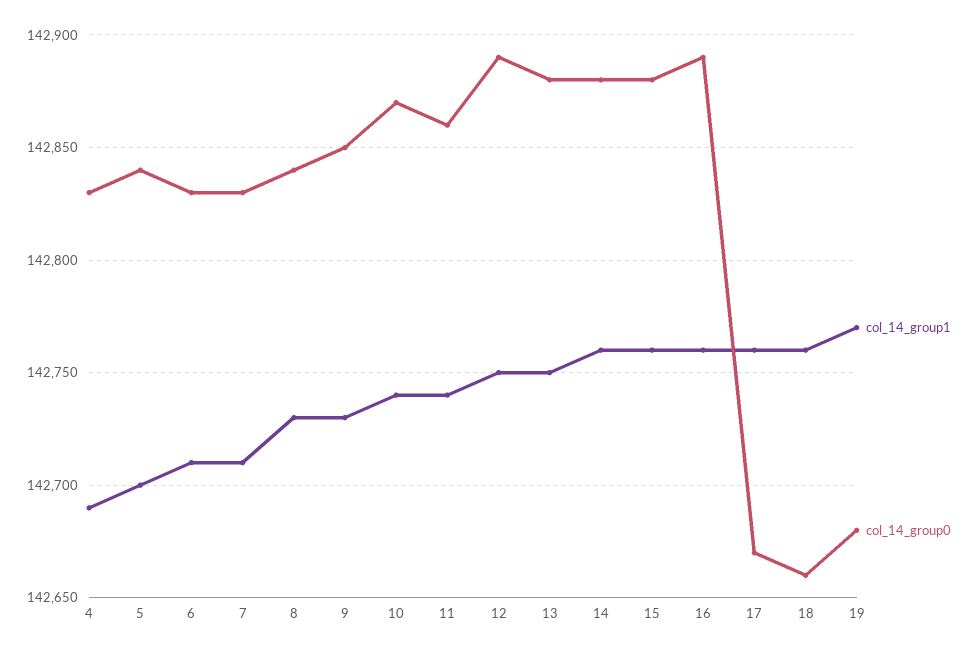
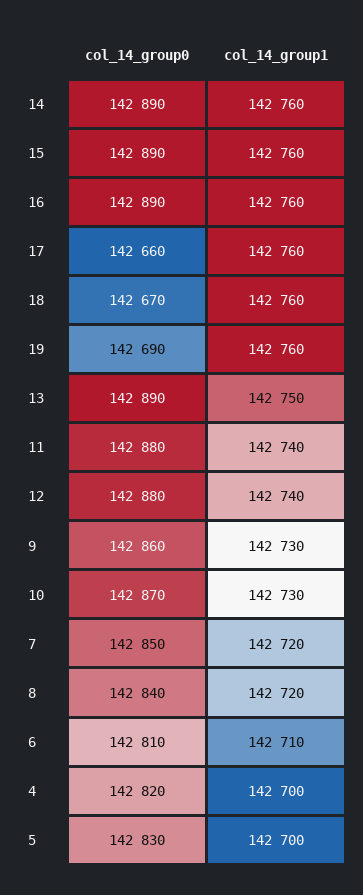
  {
    "col_14_group1": {
-     "4": 142690,
+     "4": 142700,
      "5": 142700,
      "6": 142710,
-     "7": 142710,
+     "7": 142720,
-     "8": 142730,
+     "8": 142720,
      "9": 142730,
-     "10": 142740,
+     "10": 142730,
      "11": 142740,
-     "12": 142750,
+     "12": 142740,
      "13": 142750,
      "14": 142760,
      "15": 142760,
      "16": 142760,
      "17": 142760,
      "18": 142760,
-     "19": 142770
+     "19": 142760
    },
    "col_14_group0": {
-     "4": 142830,
+     "4": 142820,
-     "5": 142840,
+     "5": 142830,
-     "6": 142830,
+     "6": 142810,
-     "7": 142830,
+     "7": 142850,
      "8": 142840,
-     "9": 142850,
+     "9": 142860,
      "10": 142870,
-     "11": 142860,
+     "11": 142880,
-     "12": 142890,
+     "12": 142880,
-     "13": 142880,
+     "13": 142890,
-     "14": 142880,
+     "14": 142890,
-     "15": 142880,
+     "15": 142890,
      "16": 142890,
-     "17": 142670,
+     "17": 142660,
-     "18": 142660,
+     "18": 142670,
-     "19": 142680
+     "19": 142690
    }
  }

